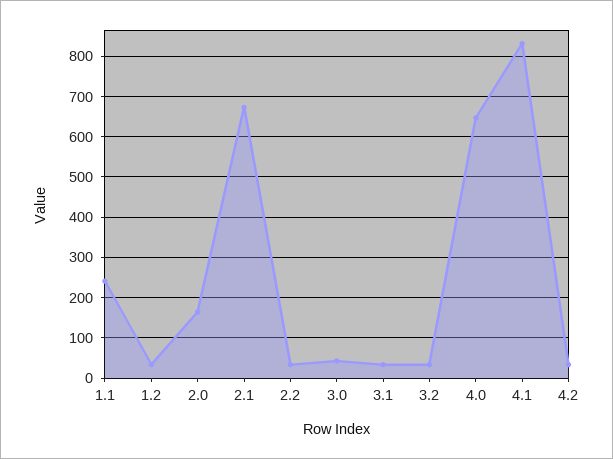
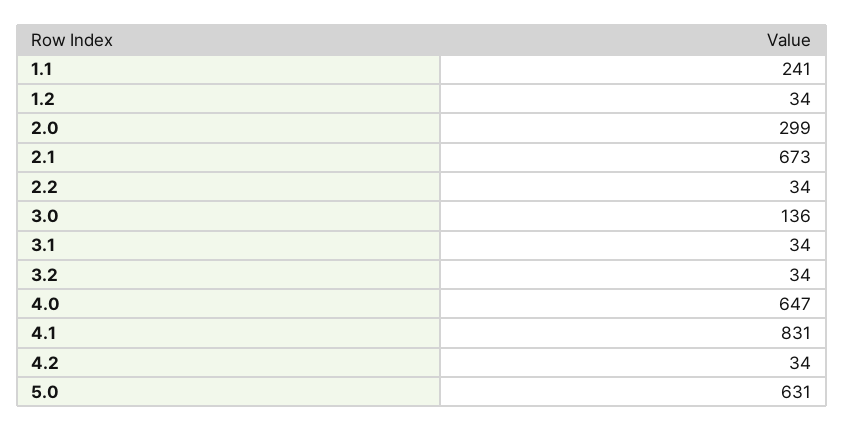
  {
    "1.1": 241,
    "1.2": 34,
-   "2.0": 160,
+   "2.0": 299,
    "2.1": 673,
    "2.2": 34,
-   "3.0": 40,
+   "3.0": 136,
    "3.1": 34,
    "3.2": 34,
    "4.0": 647,
    "4.1": 831,
-   "4.2": 34
+   "4.2": 34,
+   "5.0": 631
  }

